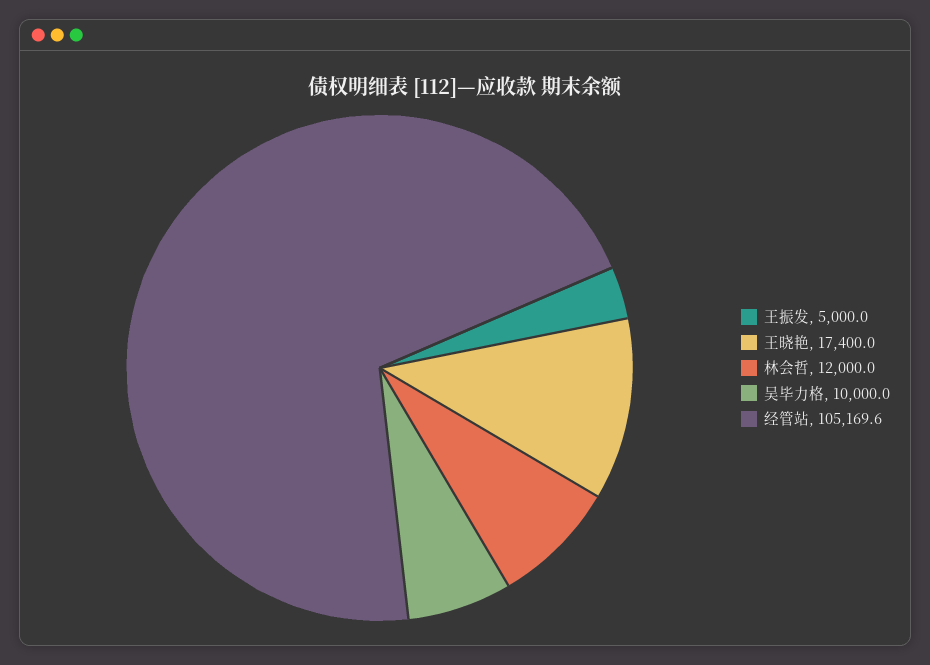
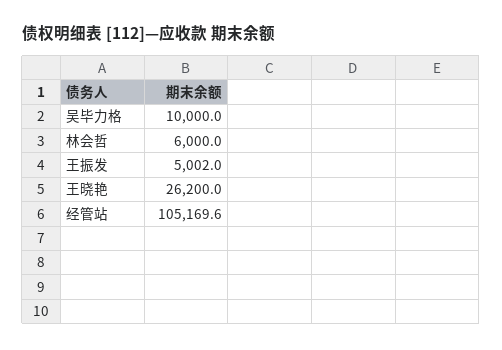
  {
-   "王振发": 5000,
+   "王振发": 5002,
-   "王晓艳": 17400,
+   "王晓艳": 26200,
-   "林会哲": 12000,
+   "林会哲": 6000,
    "吴毕力格": 10000,
    "经管站": 105169.6
  }

